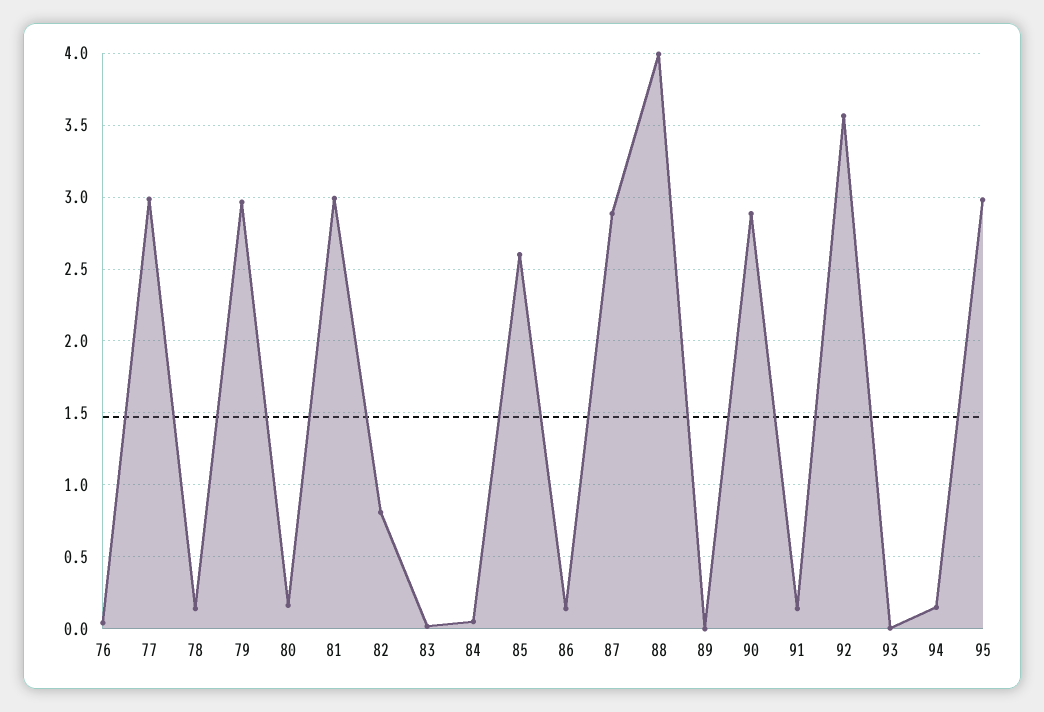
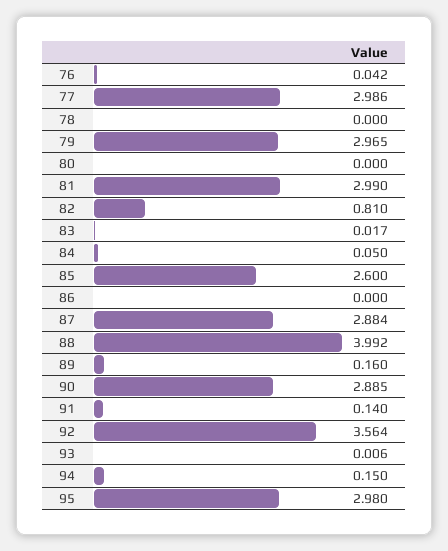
  {
    "76": 0.042,
    "77": 2.986,
-   "78": 0.15,
+   "78": 0,
    "79": 2.965,
-   "80": 0.15,
+   "80": 0,
    "81": 2.99,
    "82": 0.81,
    "83": 0.017,
    "84": 0.05,
    "85": 2.6,
-   "86": 0.15,
+   "86": 0,
    "87": 2.884,
    "88": 3.992,
-   "89": 0,
+   "89": 0.16,
    "90": 2.885,
    "91": 0.14,
    "92": 3.564,
    "93": 0.006,
    "94": 0.15,
    "95": 2.98
  }

